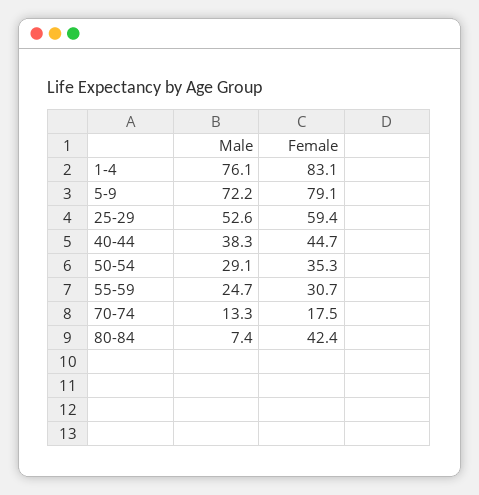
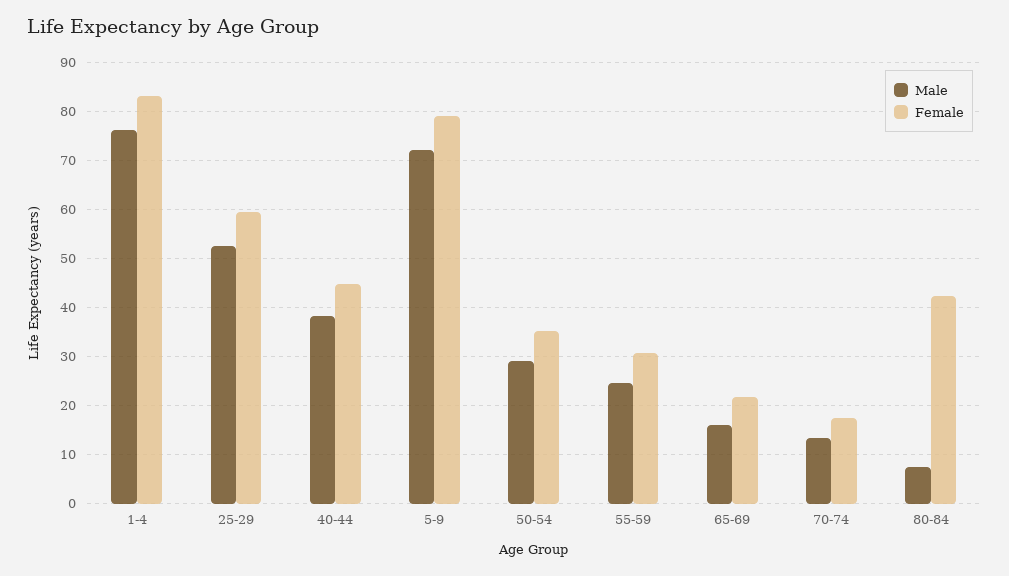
  {
    "Male": {
      "1-4": 76.1,
      "5-9": 72.2,
      "25-29": 52.6,
      "40-44": 38.3,
      "50-54": 29.1,
      "55-59": 24.7,
      "70-74": 13.3,
-     "80-84": 7.4
+     "80-84": 7.4,
+     "65-69": 16
    },
    "Female": {
      "1-4": 83.1,
      "5-9": 79.1,
      "25-29": 59.4,
      "40-44": 44.7,
      "50-54": 35.3,
      "55-59": 30.7,
      "70-74": 17.5,
-     "80-84": 42.4
+     "80-84": 42.4,
+     "65-69": 22
    }
  }

